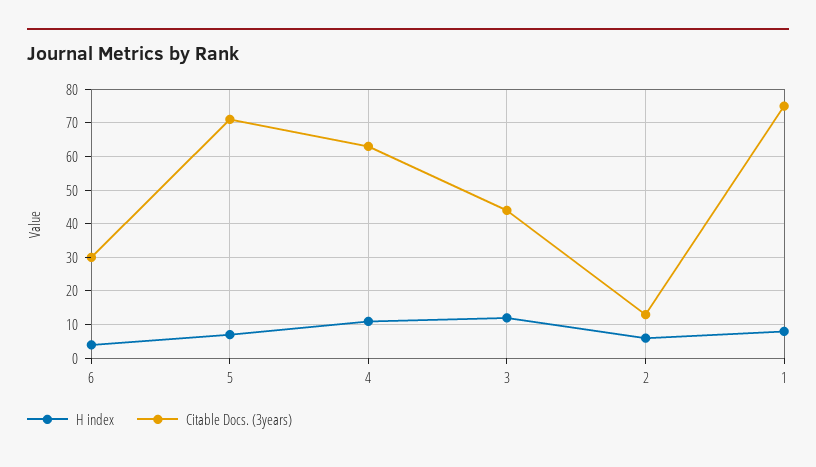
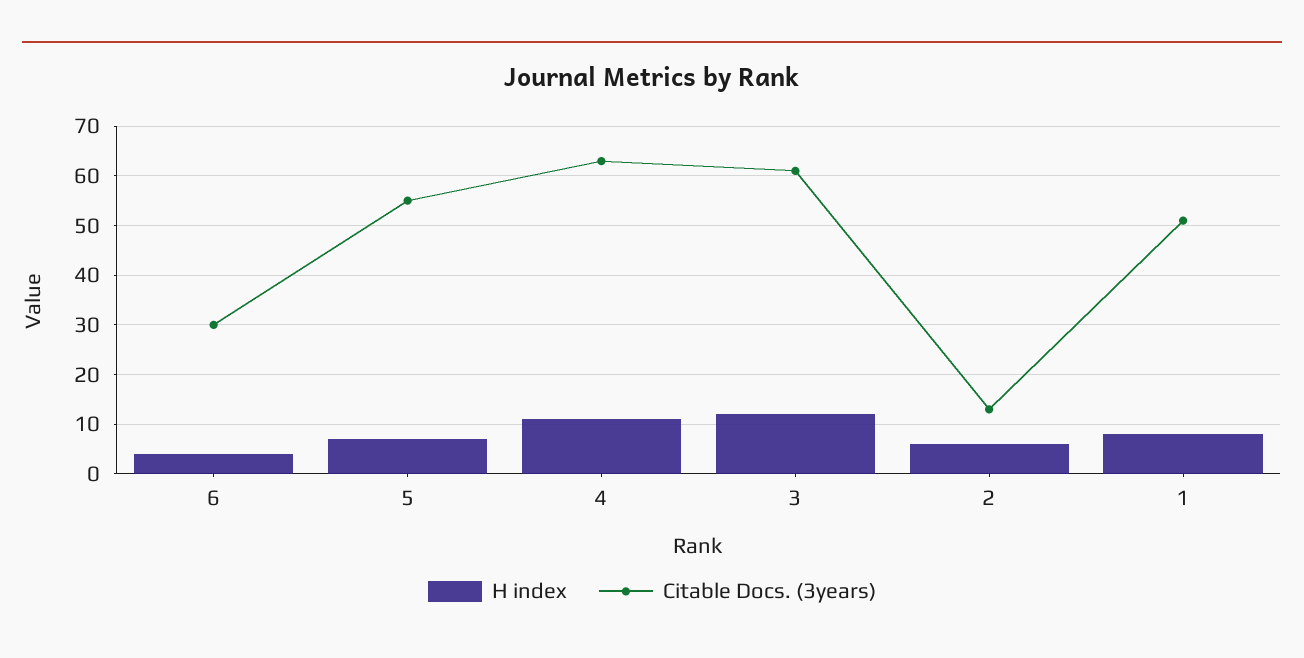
  {
    "H index": {
      "6": 5,
      "5": 5,
      "4": 10,
      "3": 10,
      "2": 5,
      "1": 10
    },
    "Citable Docs. (3years)": {
      "6": 30,
-     "5": 70,
+     "5": 55,
      "4": 65,
-     "3": 45,
+     "3": 60,
      "2": 15,
-     "1": 75
+     "1": 50
    }
  }

